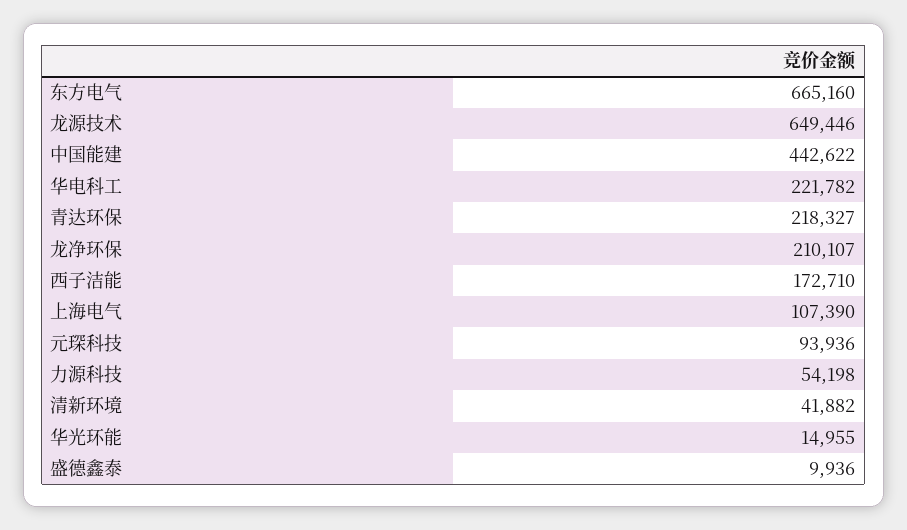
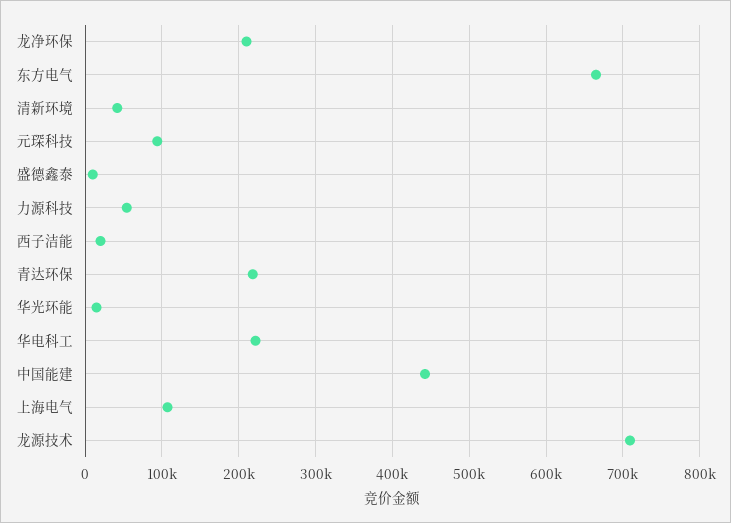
  {
    "东方电气": 665160,
-   "龙源技术": 649446,
+   "龙源技术": 710000,
    "中国能建": 442622,
    "华电科工": 221782,
    "青达环保": 218327,
    "龙净环保": 210107,
-   "西子洁能": 172710,
+   "西子洁能": 20000,
    "上海电气": 107390,
    "元琛科技": 93936,
    "力源科技": 54198,
    "清新环境": 41882,
    "华光环能": 14955,
    "盛德鑫泰": 9936
  }

